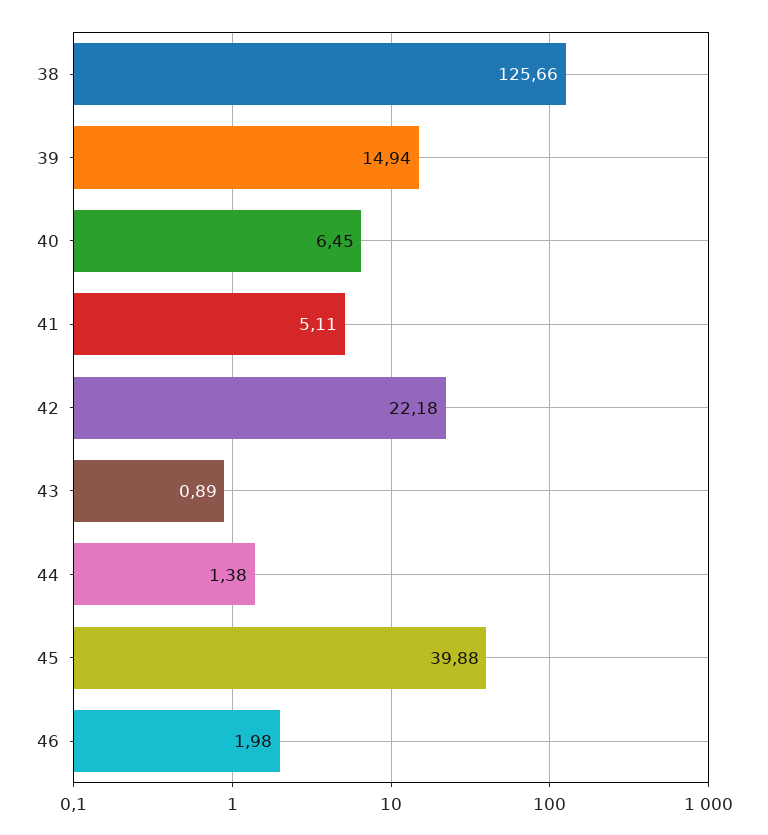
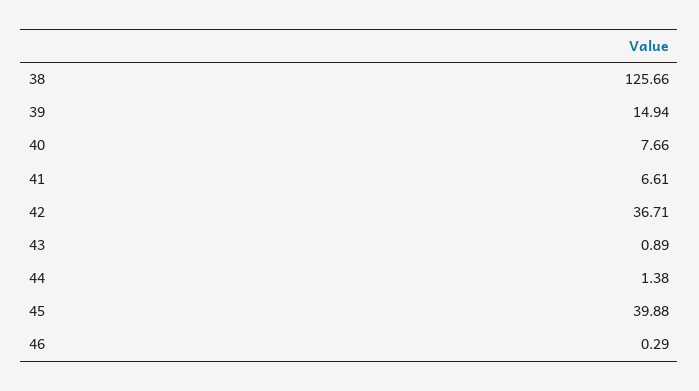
  {
    "38": 125.66,
    "39": 14.94,
-   "40": 6.45,
+   "40": 7.66,
-   "41": 5.11,
+   "41": 6.61,
-   "42": 22.18,
+   "42": 36.71,
    "43": 0.89,
    "44": 1.38,
    "45": 39.88,
-   "46": 1.98
+   "46": 0.29
  }

